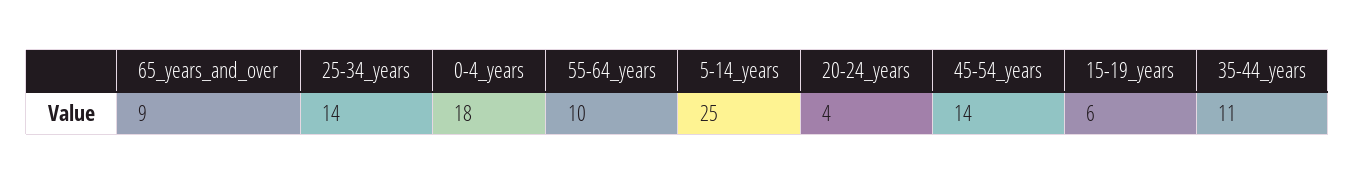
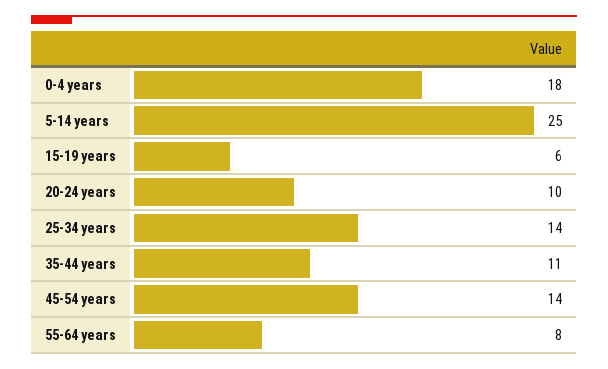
  {
-   "65_years_and_over": 9,
    "25-34_years": 14,
    "0-4_years": 18,
-   "55-64_years": 10,
+   "55-64_years": 8,
    "5-14_years": 25,
-   "20-24_years": 4,
+   "20-24_years": 10,
    "45-54_years": 14,
    "15-19_years": 6,
    "35-44_years": 11
  }

